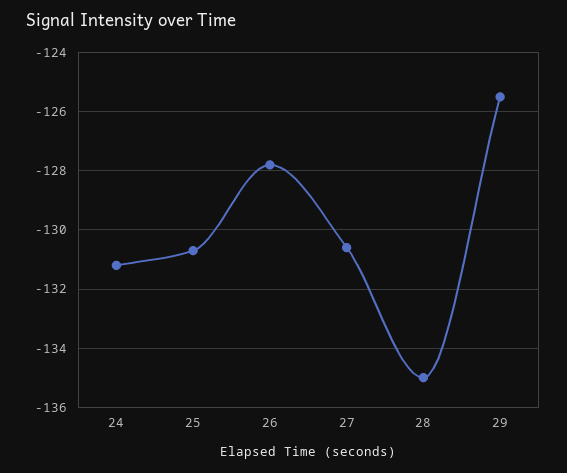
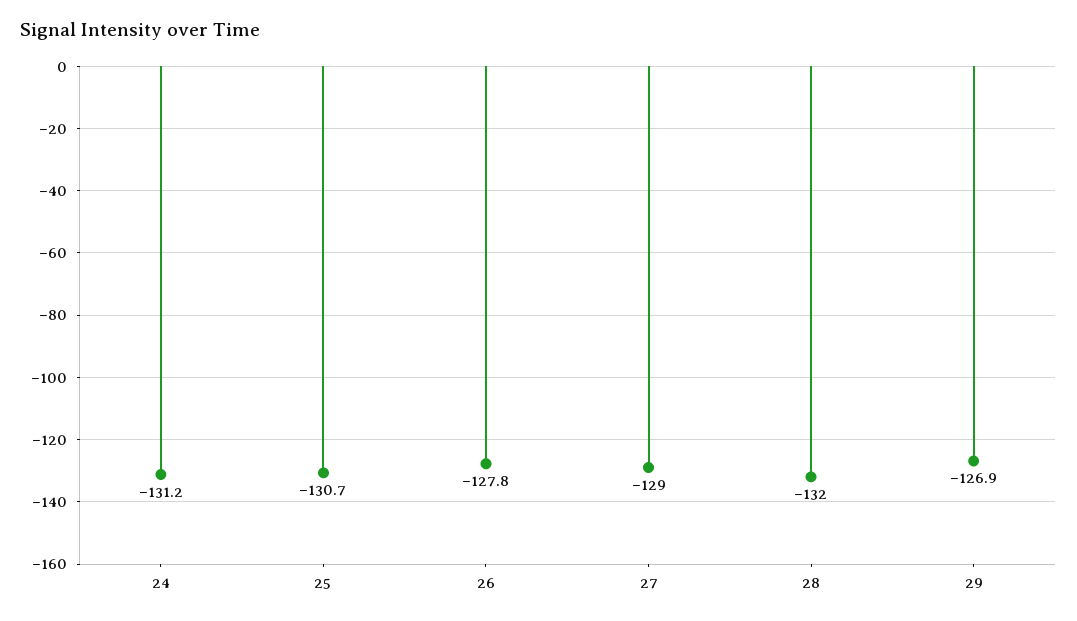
  {
    "24": -131.2,
    "25": -130.7,
    "26": -127.8,
-   "27": -130.5,
+   "27": -129,
-   "28": -135,
+   "28": -132,
-   "29": -125.5
+   "29": -126.9
  }

